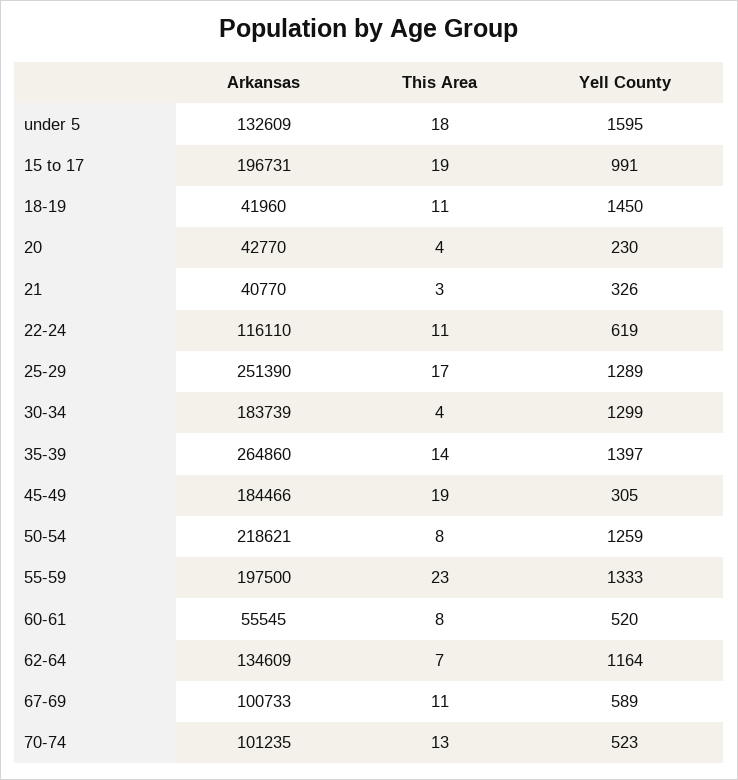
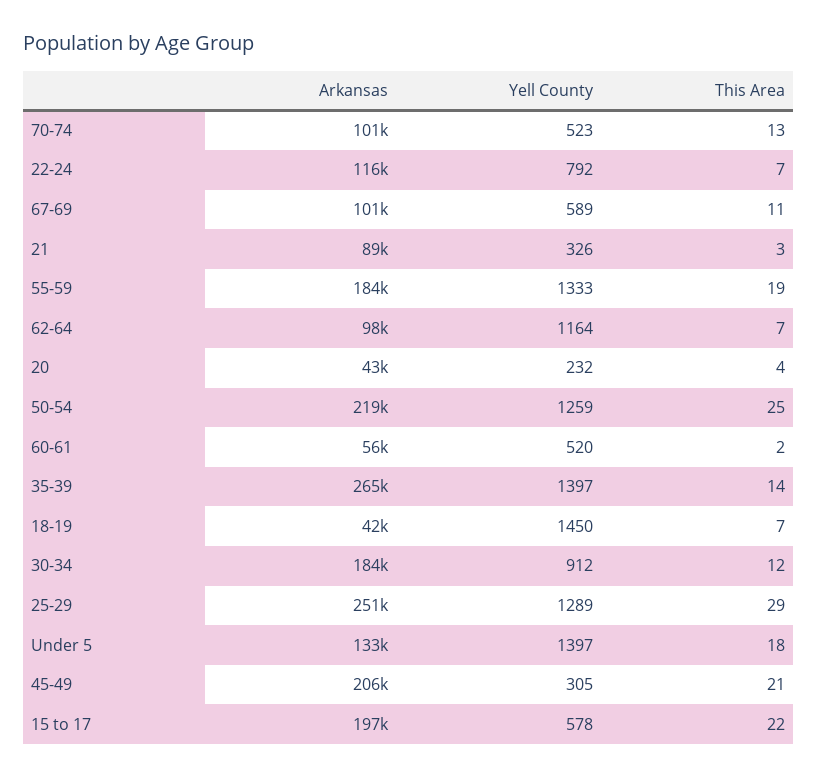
  {
    "Arkansas": {
      "under 5": 132609,
      "15 to 17": 196731,
      "18-19": 41960,
      "20": 42770,
-     "21": 40770,
+     "21": 89000,
      "22-24": 116110,
      "25-29": 251390,
      "30-34": 183739,
      "35-39": 264860,
-     "45-49": 184466,
+     "45-49": 206000,
      "50-54": 218621,
-     "55-59": 197500,
+     "55-59": 184000,
      "60-61": 55545,
-     "62-64": 134609,
+     "62-64": 98000,
      "67-69": 100733,
      "70-74": 101235
    },
    "This Area": {
      "under 5": 18,
-     "15 to 17": 19,
+     "15 to 17": 22,
-     "18-19": 11,
+     "18-19": 7,
      "20": 4,
      "21": 3,
-     "22-24": 11,
+     "22-24": 7,
-     "25-29": 17,
+     "25-29": 29,
-     "30-34": 4,
+     "30-34": 12,
      "35-39": 14,
-     "45-49": 19,
+     "45-49": 21,
-     "50-54": 8,
+     "50-54": 25,
-     "55-59": 23,
+     "55-59": 19,
-     "60-61": 8,
+     "60-61": 2,
      "62-64": 7,
      "67-69": 11,
      "70-74": 13
    },
    "Yell County": {
-     "under 5": 1595,
+     "under 5": 1397,
-     "15 to 17": 991,
+     "15 to 17": 578,
      "18-19": 1450,
-     "20": 230,
+     "20": 232,
      "21": 326,
-     "22-24": 619,
+     "22-24": 792,
      "25-29": 1289,
-     "30-34": 1299,
+     "30-34": 912,
      "35-39": 1397,
      "45-49": 305,
      "50-54": 1259,
      "55-59": 1333,
      "60-61": 520,
      "62-64": 1164,
      "67-69": 589,
      "70-74": 523
    }
  }

